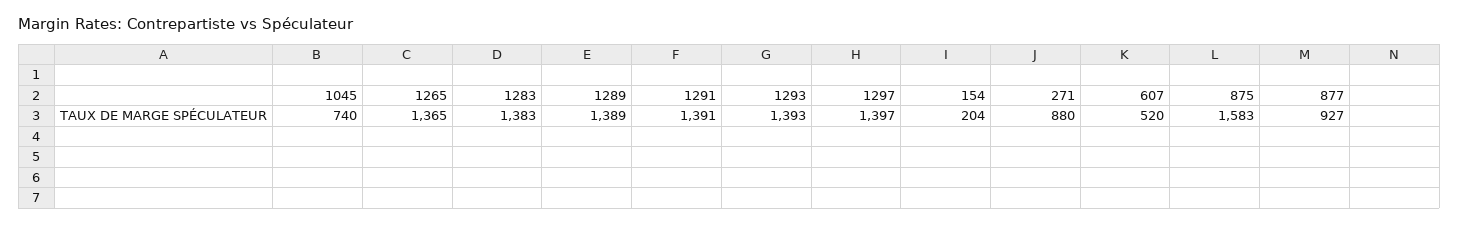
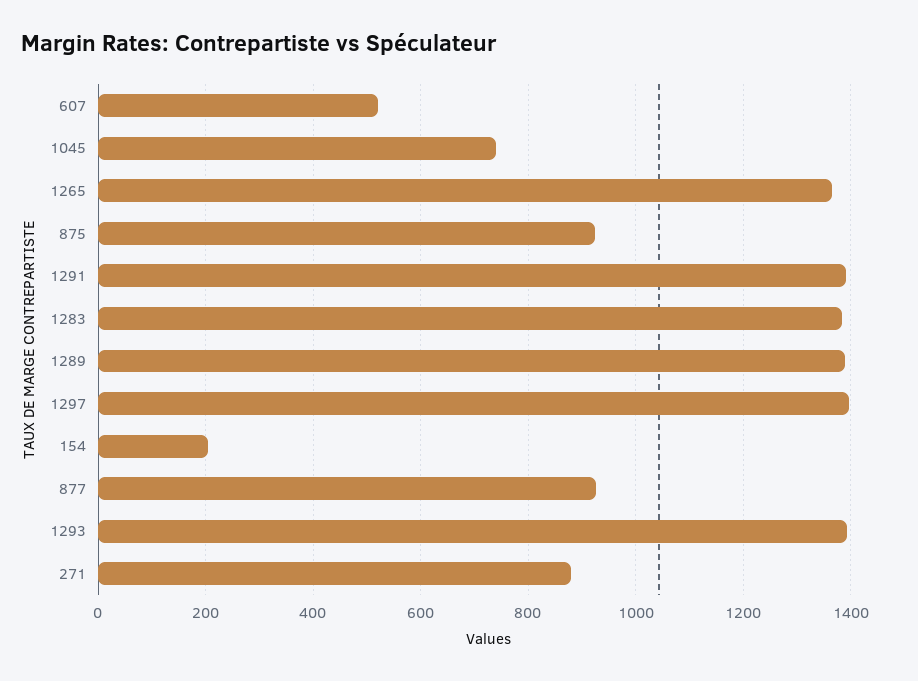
  {
    "1045": 740,
    "1265": 1365,
    "1283": 1383,
    "1289": 1389,
    "1291": 1391,
    "1293": 1393,
    "1297": 1397,
    "154": 204,
    "271": 880,
    "607": 520,
-   "875": 1583,
+   "875": 920,
    "877": 927
  }

